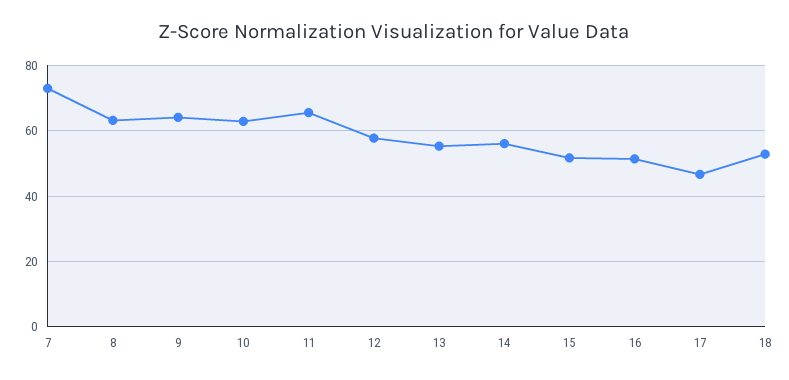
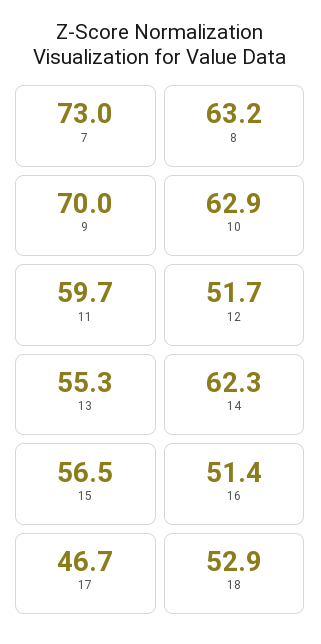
  {
    "7": 73,
    "8": 63.2,
-   "9": 64,
+   "9": 70,
    "10": 62.9,
-   "11": 66,
+   "11": 59.7,
-   "12": 58,
+   "12": 51.7,
    "13": 55.3,
-   "14": 56,
+   "14": 62.3,
-   "15": 52,
+   "15": 56.5,
    "16": 51.4,
    "17": 46.7,
    "18": 52.9
  }

